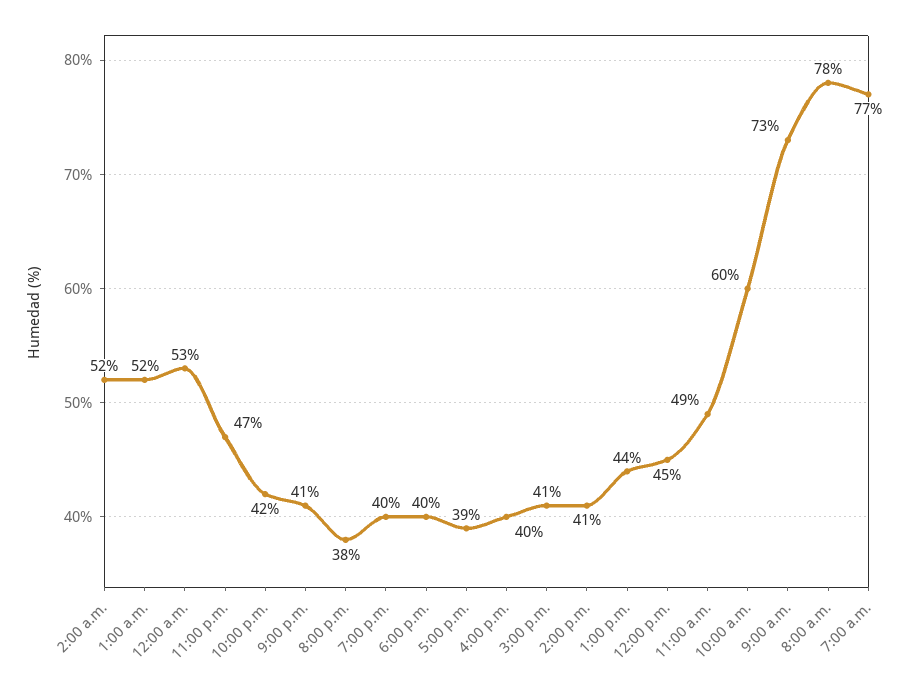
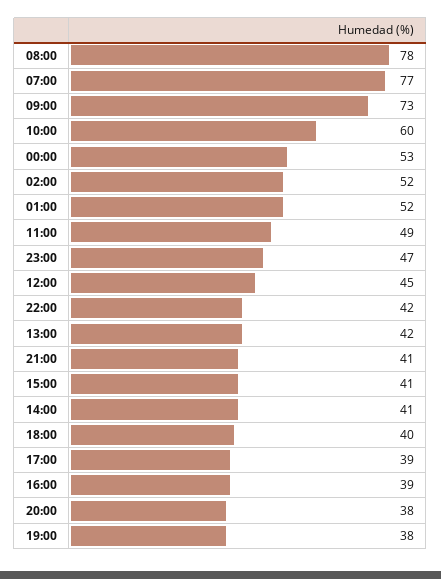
  {
    "2:00 a.m.": 52,
    "1:00 a.m.": 52,
    "12:00 a.m.": 53,
    "11:00 p.m.": 47,
    "10:00 p.m.": 42,
    "9:00 p.m.": 41,
    "8:00 p.m.": 38,
-   "7:00 p.m.": 40,
+   "7:00 p.m.": 38,
    "6:00 p.m.": 40,
    "5:00 p.m.": 39,
-   "4:00 p.m.": 40,
+   "4:00 p.m.": 39,
    "3:00 p.m.": 41,
    "2:00 p.m.": 41,
-   "1:00 p.m.": 44,
+   "1:00 p.m.": 42,
    "12:00 p.m.": 45,
    "11:00 a.m.": 49,
    "10:00 a.m.": 60,
    "9:00 a.m.": 73,
    "8:00 a.m.": 78,
    "7:00 a.m.": 77
  }

